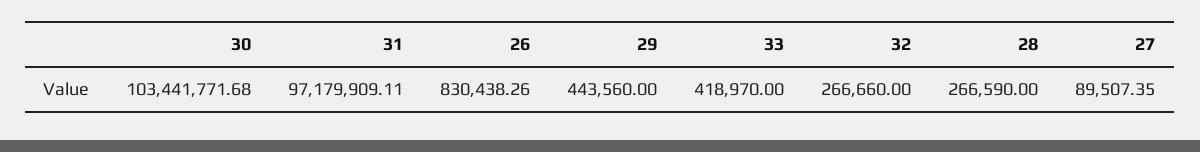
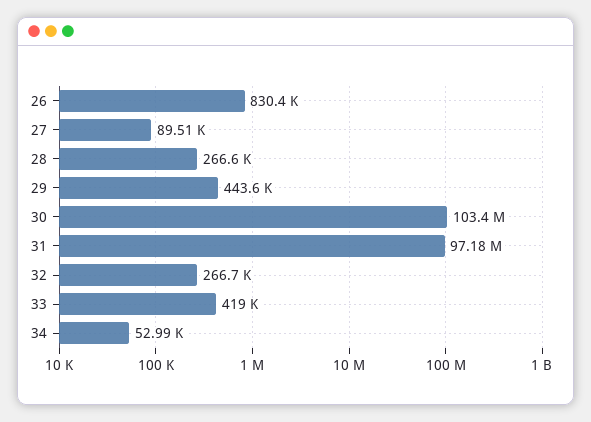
  {
    "30": 103441771.68,
    "31": 97179909.11,
    "26": 830438.26,
    "29": 443560,
    "33": 418970,
    "32": 266660,
    "28": 266590,
-   "27": 89507.35
+   "27": 89507.35,
+   "34": 52990
  }

